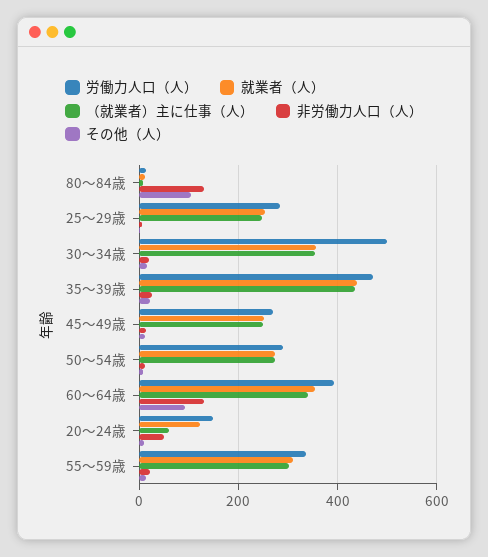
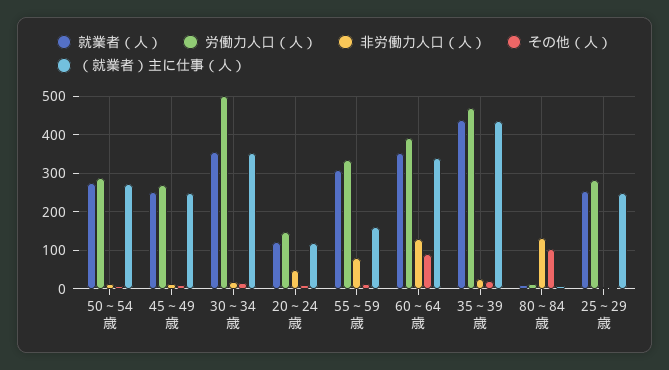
  {
    "労働力人口（人）": {
      "80～84歳": 20,
      "25～29歳": 280,
      "30～34歳": 500,
      "35～39歳": 480,
      "45～49歳": 280,
      "50～54歳": 280,
      "60～64歳": 400,
      "20～24歳": 140,
      "55～59歳": 340
    },
    "就業者（人）": {
      "80～84歳": 20,
      "25～29歳": 260,
      "30～34歳": 360,
      "35～39歳": 440,
      "45～49歳": 260,
      "50～54歳": 280,
      "60～64歳": 360,
      "20～24歳": 120,
      "55～59歳": 320
    },
    "（就業者）主に仕事（人）": {
      "80～84歳": 0,
      "25～29歳": 240,
      "30～34歳": 360,
      "35～39歳": 440,
      "45～49歳": 240,
      "50～54歳": 280,
      "60～64歳": 340,
-     "20～24歳": 60,
+     "20～24歳": 120,
-     "55～59歳": 300
+     "55～59歳": 160
    },
    "非労働力人口（人）": {
      "80～84歳": 140,
      "25～29歳": 0,
      "30～34歳": 20,
      "35～39歳": 20,
      "45～49歳": 20,
      "50～54歳": 20,
      "60～64歳": 140,
      "20～24歳": 60,
-     "55～59歳": 20
+     "55～59歳": 80
    },
    "その他（人）": {
      "80～84歳": 100,
      "25～29歳": 0,
      "30～34歳": 20,
      "35～39歳": 20,
      "45～49歳": 20,
      "50～54歳": 0,
      "60～64歳": 100,
      "20～24歳": 20,
      "55～59歳": 20
    }
  }

